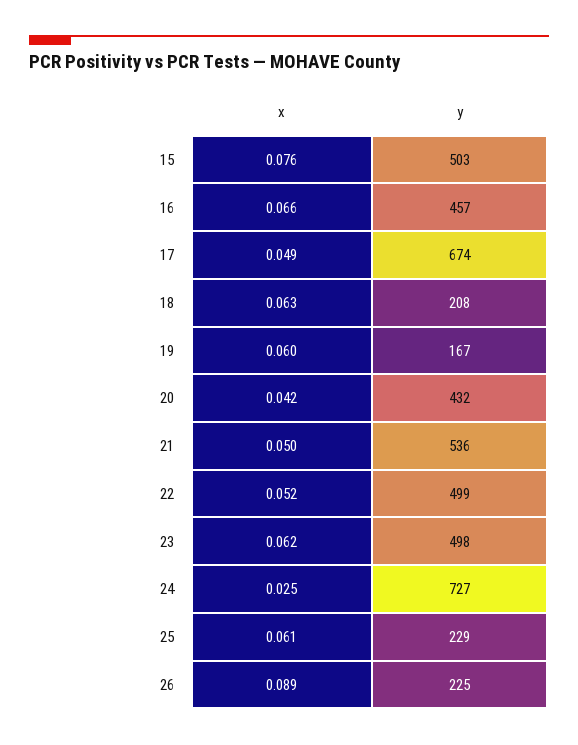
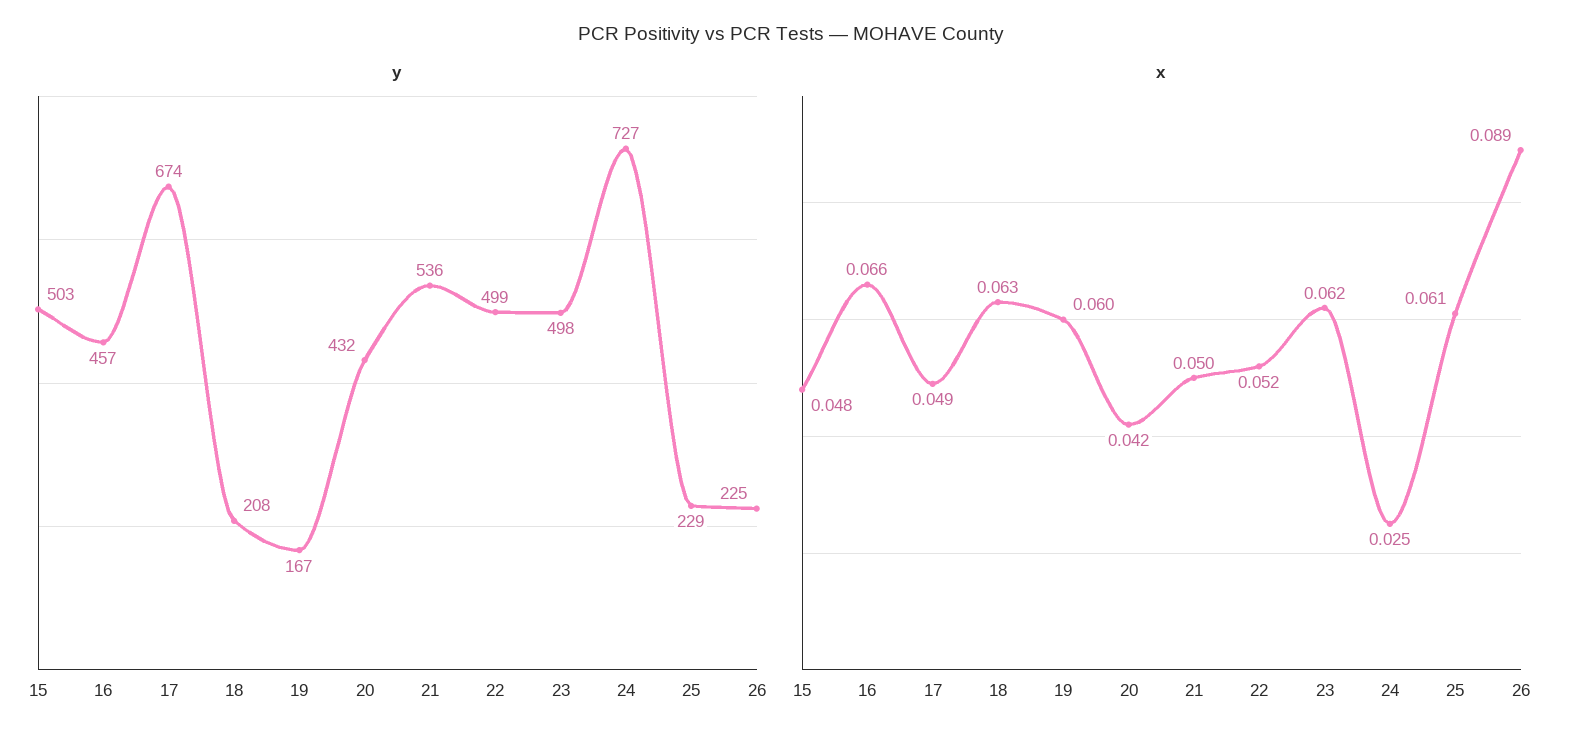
  {
    "x": {
-     "15": 0.076,
+     "15": 0.048,
      "16": 0.066,
      "17": 0.049,
      "18": 0.063,
      "19": 0.06,
      "20": 0.042,
      "21": 0.05,
      "22": 0.052,
      "23": 0.062,
      "24": 0.025,
      "25": 0.061,
      "26": 0.089
    },
    "y": {
      "15": 503,
      "16": 457,
      "17": 674,
      "18": 208,
      "19": 167,
      "20": 432,
      "21": 536,
      "22": 499,
      "23": 498,
      "24": 727,
      "25": 229,
      "26": 225
    }
  }

